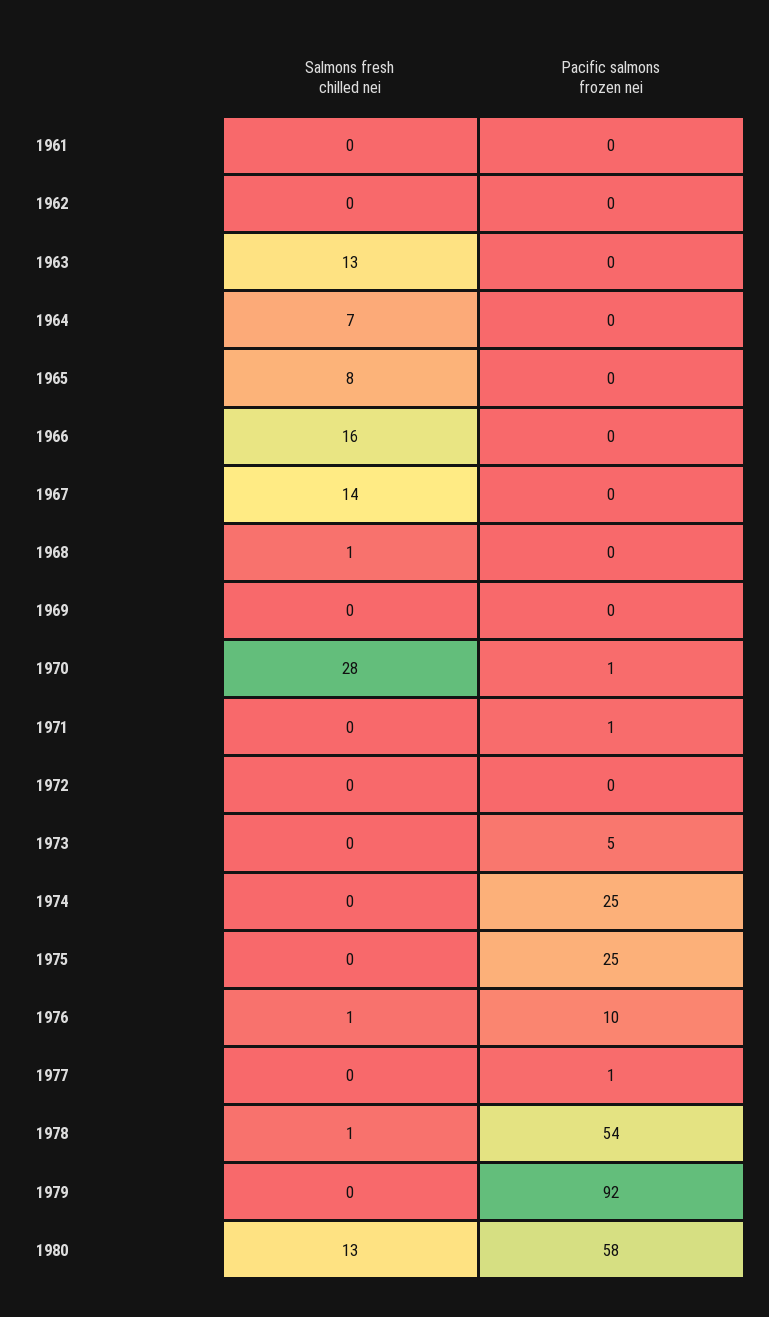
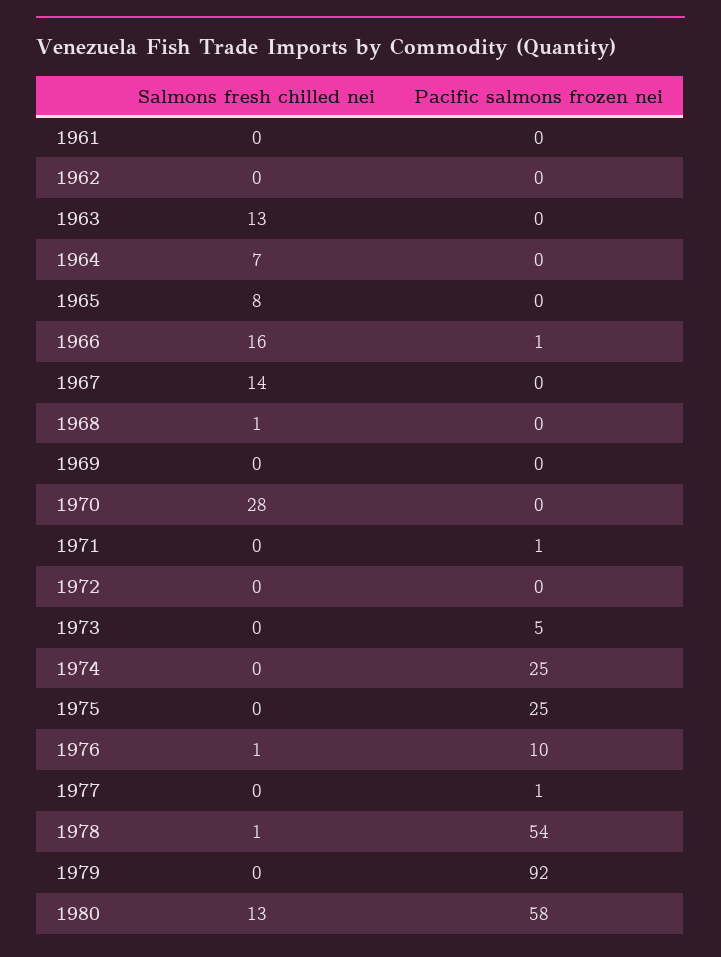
  {
    "Salmons fresh chilled nei": {
      "1961": 0,
      "1962": 0,
      "1963": 13,
      "1964": 7,
      "1965": 8,
      "1966": 16,
      "1967": 14,
      "1968": 1,
      "1969": 0,
      "1970": 28,
      "1971": 0,
      "1972": 0,
      "1973": 0,
      "1974": 0,
      "1975": 0,
      "1976": 1,
      "1977": 0,
      "1978": 1,
      "1979": 0,
      "1980": 13
    },
    "Pacific salmons frozen nei": {
      "1961": 0,
      "1962": 0,
      "1963": 0,
      "1964": 0,
      "1965": 0,
-     "1966": 0,
+     "1966": 1,
      "1967": 0,
      "1968": 0,
      "1969": 0,
-     "1970": 1,
+     "1970": 0,
      "1971": 1,
      "1972": 0,
      "1973": 5,
      "1974": 25,
      "1975": 25,
      "1976": 10,
      "1977": 1,
      "1978": 54,
      "1979": 92,
      "1980": 58
    }
  }

